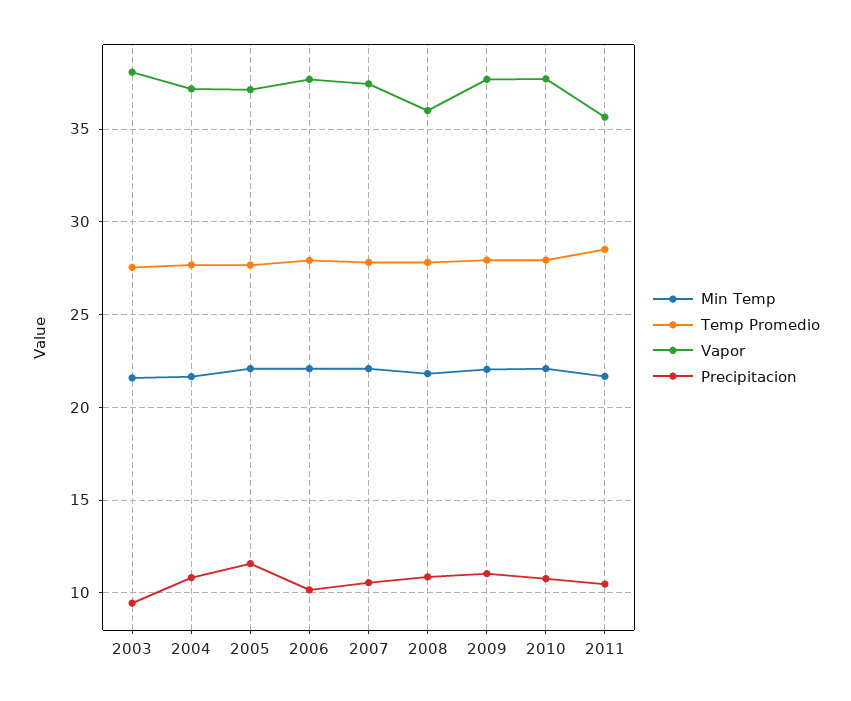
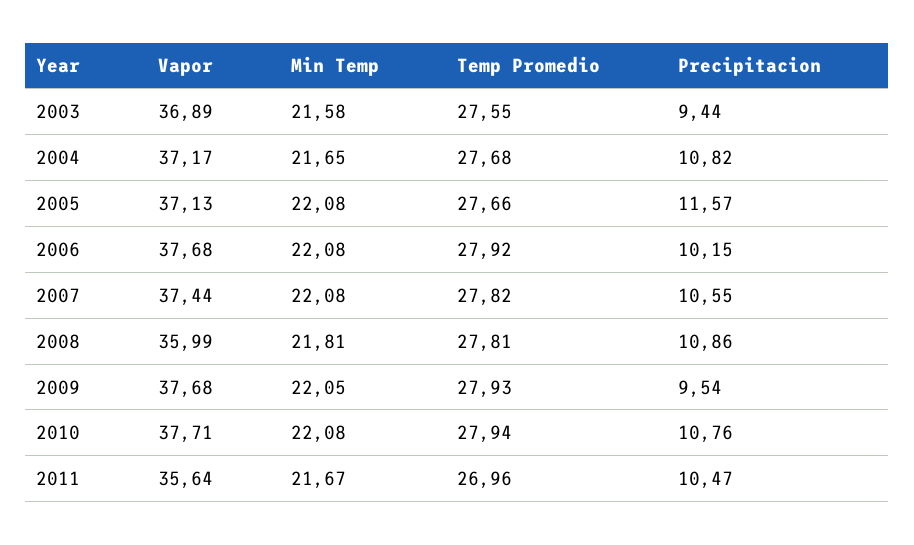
  {
    "Min Temp": {
      "2003": 21.58,
      "2004": 21.65,
      "2005": 22.08,
      "2006": 22.08,
      "2007": 22.08,
      "2008": 21.81,
      "2009": 22.05,
      "2010": 22.08,
      "2011": 21.67
    },
    "Temp Promedio": {
      "2003": 27.55,
      "2004": 27.68,
      "2005": 27.66,
      "2006": 27.92,
      "2007": 27.82,
      "2008": 27.81,
      "2009": 27.93,
      "2010": 27.94,
-     "2011": 28.5
+     "2011": 26.96
    },
    "Vapor": {
-     "2003": 38,
+     "2003": 36.89,
      "2004": 37.17,
      "2005": 37.13,
      "2006": 37.68,
      "2007": 37.44,
      "2008": 35.99,
      "2009": 37.68,
      "2010": 37.71,
      "2011": 35.64
    },
    "Precipitacion": {
      "2003": 9.44,
      "2004": 10.82,
      "2005": 11.57,
      "2006": 10.15,
      "2007": 10.55,
      "2008": 10.86,
-     "2009": 11,
+     "2009": 9.54,
      "2010": 10.76,
      "2011": 10.47
    }
  }

